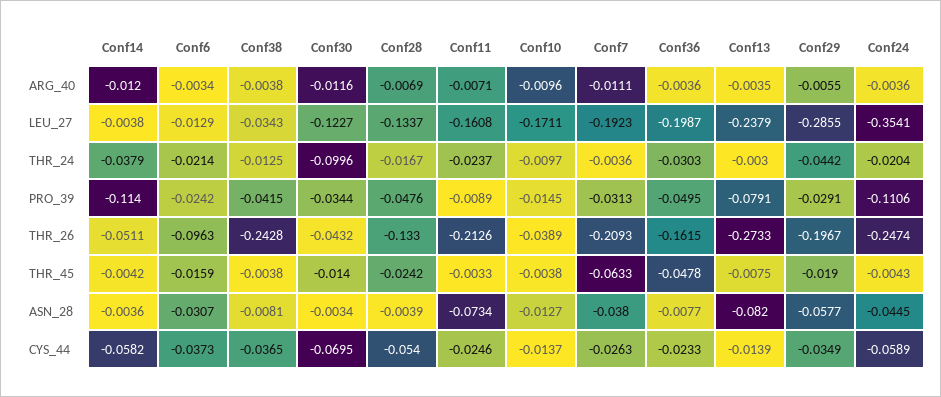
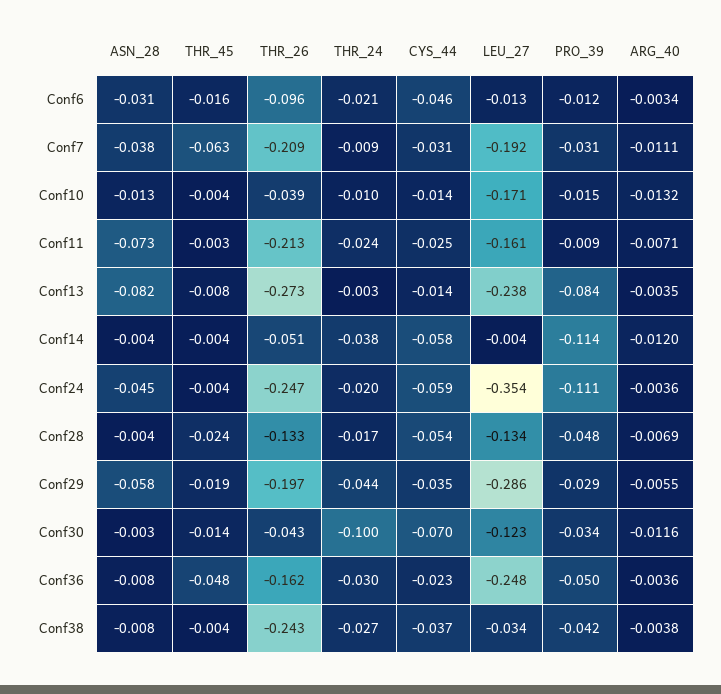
  {
    "Conf14": {
      "ARG_40": -0.012,
      "LEU_27": -0.0038,
      "THR_24": -0.0379,
      "PRO_39": -0.114,
      "THR_26": -0.0511,
      "THR_45": -0.0042,
      "ASN_28": -0.0036,
      "CYS_44": -0.0582
    },
    "Conf6": {
      "ARG_40": -0.0034,
      "LEU_27": -0.0129,
      "THR_24": -0.0214,
-     "PRO_39": -0.0242,
+     "PRO_39": -0.012,
      "THR_26": -0.0963,
      "THR_45": -0.0159,
      "ASN_28": -0.0307,
-     "CYS_44": -0.0373
+     "CYS_44": -0.046
    },
    "Conf38": {
      "ARG_40": -0.0038,
      "LEU_27": -0.0343,
-     "THR_24": -0.0125,
+     "THR_24": -0.027,
      "PRO_39": -0.0415,
      "THR_26": -0.2428,
      "THR_45": -0.0038,
      "ASN_28": -0.0081,
      "CYS_44": -0.0365
    },
    "Conf30": {
      "ARG_40": -0.0116,
      "LEU_27": -0.1227,
      "THR_24": -0.0996,
      "PRO_39": -0.0344,
      "THR_26": -0.0432,
      "THR_45": -0.014,
      "ASN_28": -0.0034,
      "CYS_44": -0.0695
    },
    "Conf28": {
      "ARG_40": -0.0069,
      "LEU_27": -0.1337,
      "THR_24": -0.0167,
      "PRO_39": -0.0476,
      "THR_26": -0.133,
      "THR_45": -0.0242,
      "ASN_28": -0.0039,
      "CYS_44": -0.054
    },
    "Conf11": {
      "ARG_40": -0.0071,
      "LEU_27": -0.1608,
      "THR_24": -0.0237,
      "PRO_39": -0.0089,
      "THR_26": -0.2126,
      "THR_45": -0.0033,
      "ASN_28": -0.0734,
      "CYS_44": -0.0246
    },
    "Conf10": {
-     "ARG_40": -0.0096,
+     "ARG_40": -0.0132,
      "LEU_27": -0.1711,
      "THR_24": -0.0097,
      "PRO_39": -0.0145,
      "THR_26": -0.0389,
      "THR_45": -0.0038,
      "ASN_28": -0.0127,
      "CYS_44": -0.0137
    },
    "Conf7": {
      "ARG_40": -0.0111,
      "LEU_27": -0.1923,
-     "THR_24": -0.0036,
+     "THR_24": -0.009,
      "PRO_39": -0.0313,
      "THR_26": -0.2093,
      "THR_45": -0.0633,
      "ASN_28": -0.038,
-     "CYS_44": -0.0263
+     "CYS_44": -0.031
    },
    "Conf36": {
      "ARG_40": -0.0036,
-     "LEU_27": -0.1987,
+     "LEU_27": -0.248,
      "THR_24": -0.0303,
      "PRO_39": -0.0495,
      "THR_26": -0.1615,
      "THR_45": -0.0478,
      "ASN_28": -0.0077,
      "CYS_44": -0.0233
    },
    "Conf13": {
      "ARG_40": -0.0035,
      "LEU_27": -0.2379,
      "THR_24": -0.003,
-     "PRO_39": -0.0791,
+     "PRO_39": -0.084,
      "THR_26": -0.2733,
      "THR_45": -0.0075,
      "ASN_28": -0.082,
      "CYS_44": -0.0139
    },
    "Conf29": {
      "ARG_40": -0.0055,
      "LEU_27": -0.2855,
      "THR_24": -0.0442,
      "PRO_39": -0.0291,
      "THR_26": -0.1967,
      "THR_45": -0.019,
      "ASN_28": -0.0577,
      "CYS_44": -0.0349
    },
    "Conf24": {
      "ARG_40": -0.0036,
      "LEU_27": -0.3541,
      "THR_24": -0.0204,
      "PRO_39": -0.1106,
      "THR_26": -0.2474,
      "THR_45": -0.0043,
      "ASN_28": -0.0445,
      "CYS_44": -0.0589
    }
  }

